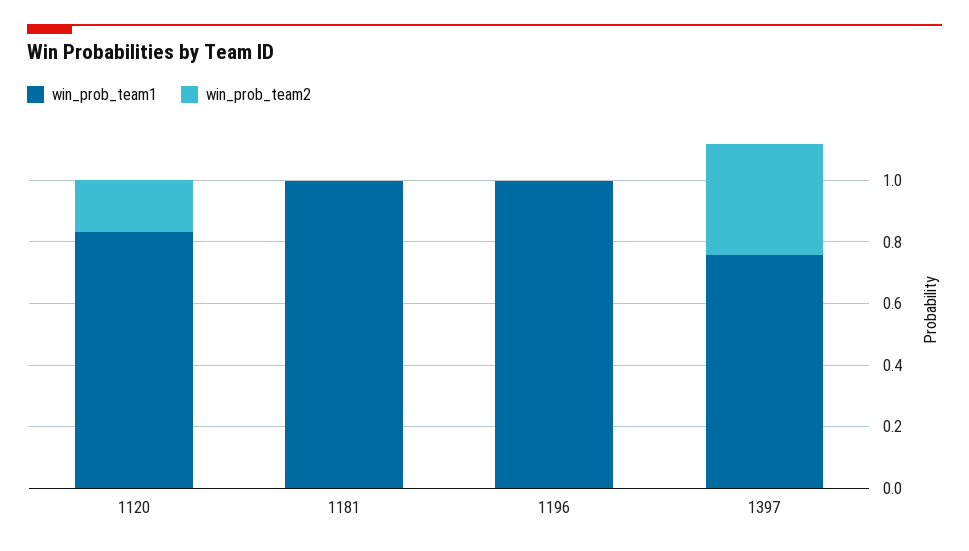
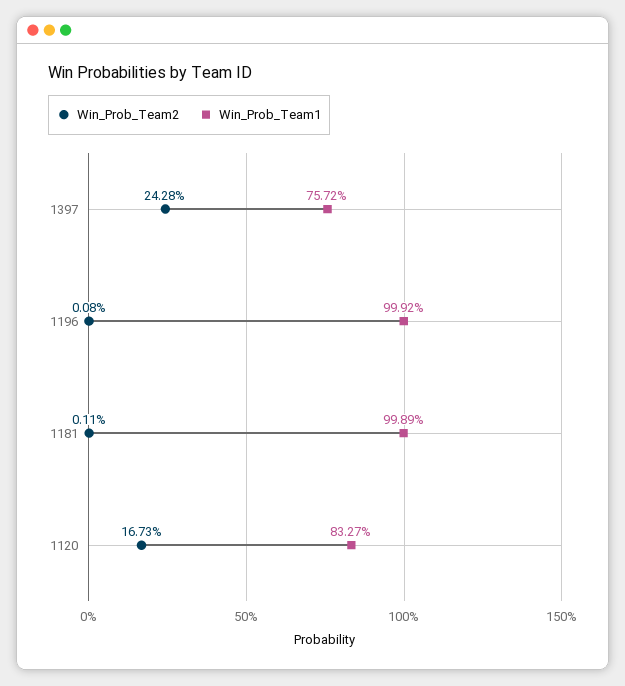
  {
    "win_prob_team1": {
      "1120": 0.8327,
      "1181": 0.9989,
      "1196": 0.9992,
      "1397": 0.7572
    },
    "win_prob_team2": {
      "1120": 0.1673,
      "1181": 0.0011,
      "1196": 0.0008,
-     "1397": 0.35
+     "1397": 0.2428
    }
  }

